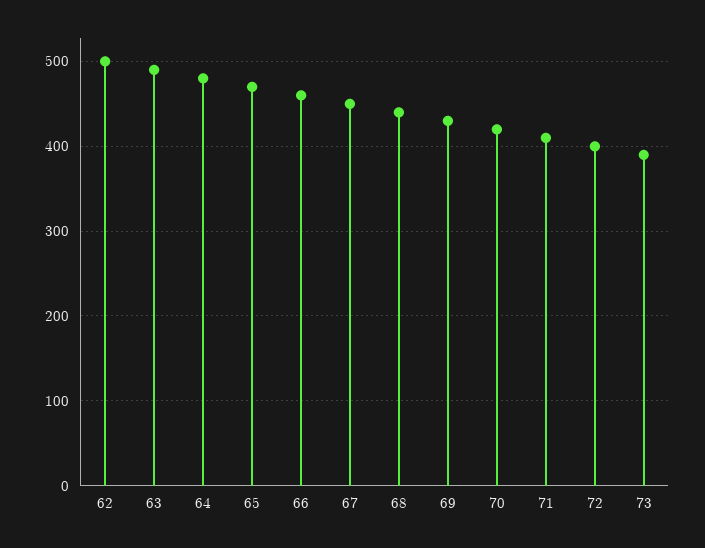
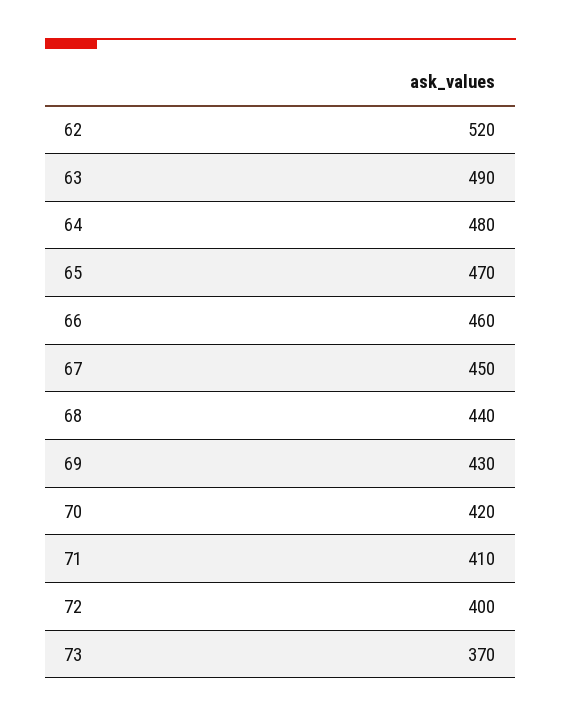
  {
-   "62": 500,
+   "62": 520,
    "63": 490,
    "64": 480,
    "65": 470,
    "66": 460,
    "67": 450,
    "68": 440,
    "69": 430,
    "70": 420,
    "71": 410,
    "72": 400,
-   "73": 390
+   "73": 370
  }

